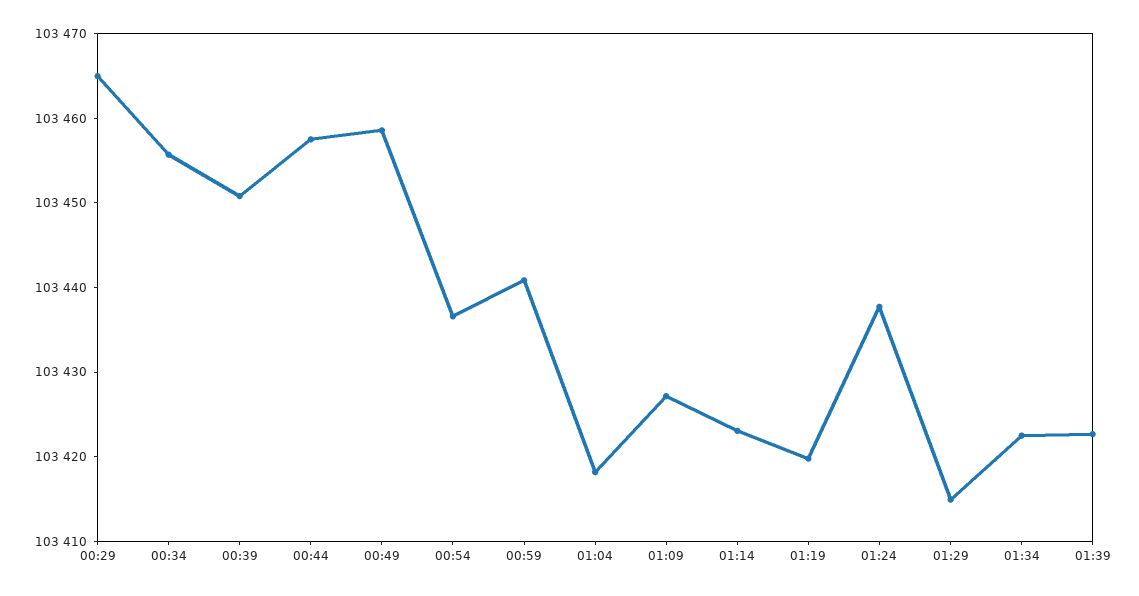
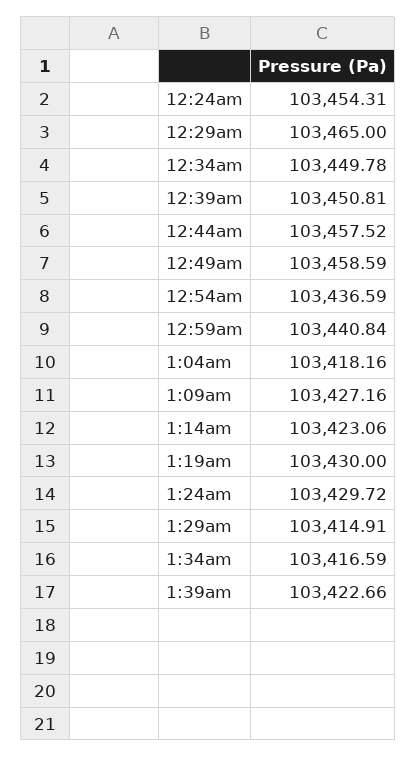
  {
    "00:29": 103465,
-   "00:34": 103456,
+   "00:34": 103449.78,
    "00:39": 103450.81,
    "00:44": 103457.52,
    "00:49": 103458.59,
    "00:54": 103436.59,
    "00:59": 103440.84,
    "01:04": 103418.16,
    "01:09": 103427.16,
    "01:14": 103423.06,
-   "01:19": 103420,
+   "01:19": 103430,
-   "01:24": 103438,
+   "01:24": 103429.72,
    "01:29": 103414.91,
-   "01:34": 103422,
+   "01:34": 103416.59,
-   "01:39": 103422.66
+   "01:39": 103422.66,
+   "12:24am": 103454.31
  }

